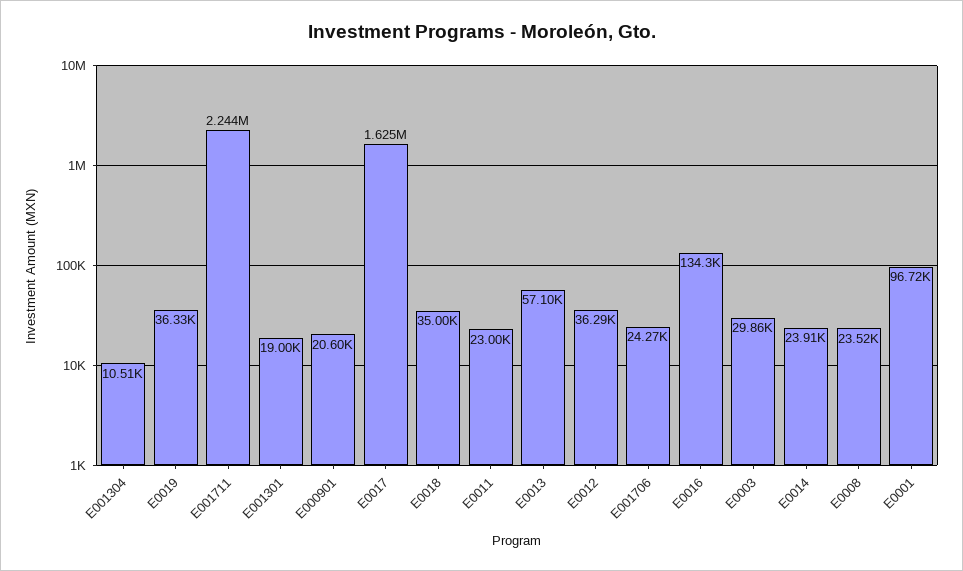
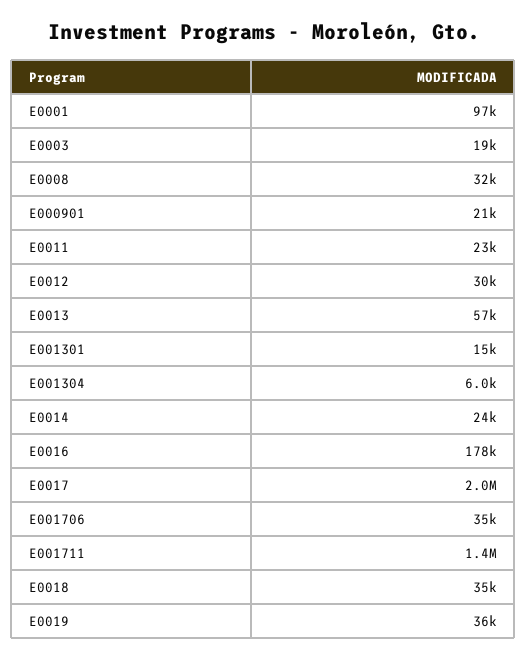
  {
-   "E001304": 10510,
+   "E001304": 6000,
    "E0019": 36330,
-   "E001711": 2244000,
+   "E001711": 1400000,
-   "E001301": 19000,
+   "E001301": 15000,
    "E000901": 20600,
-   "E0017": 1625000,
+   "E0017": 2000000,
    "E0018": 35000,
    "E0011": 23000,
    "E0013": 57100,
-   "E0012": 36290,
+   "E0012": 30000,
-   "E001706": 24270,
+   "E001706": 35000,
-   "E0016": 134300,
+   "E0016": 178000,
-   "E0003": 29860,
+   "E0003": 19000,
    "E0014": 23910,
-   "E0008": 23520,
+   "E0008": 32000,
    "E0001": 96720
  }

